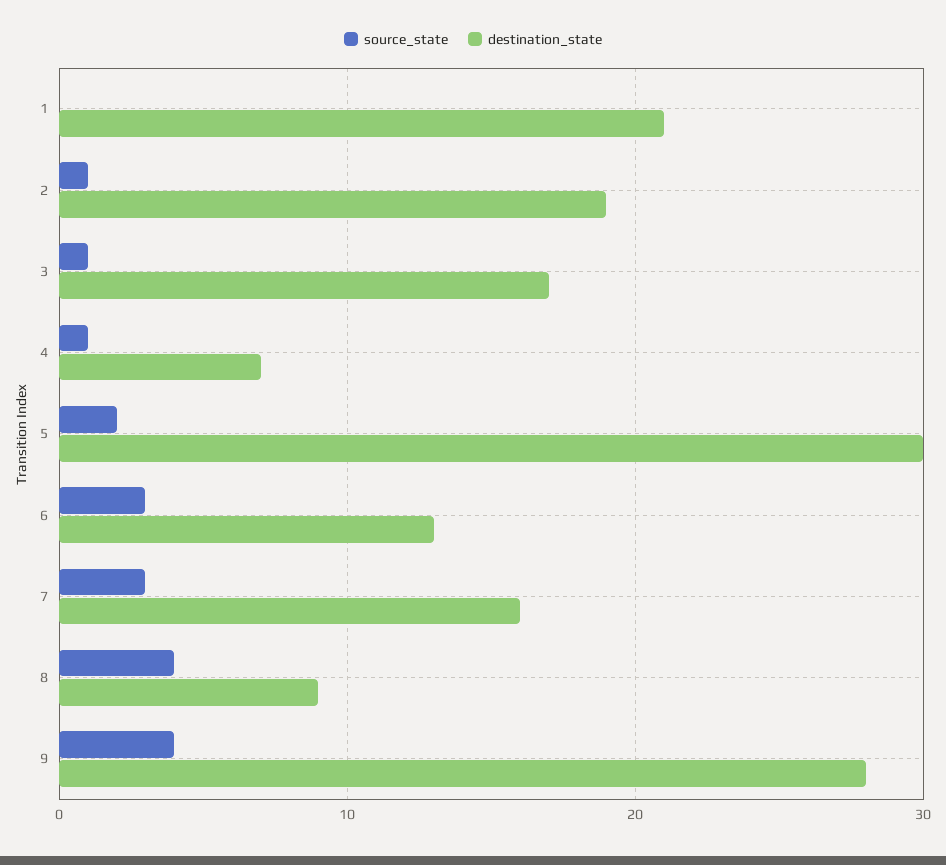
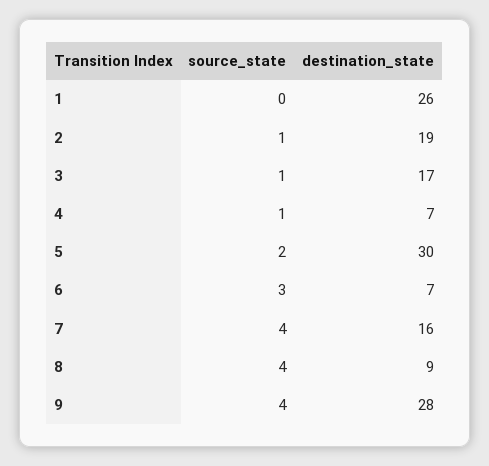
  {
    "source_state": {
      "1": 0,
      "2": 1,
      "3": 1,
      "4": 1,
      "5": 2,
      "6": 3,
-     "7": 3,
+     "7": 4,
      "8": 4,
      "9": 4
    },
    "destination_state": {
-     "1": 21,
+     "1": 26,
      "2": 19,
      "3": 17,
      "4": 7,
      "5": 30,
-     "6": 13,
+     "6": 7,
      "7": 16,
      "8": 9,
      "9": 28
    }
  }

